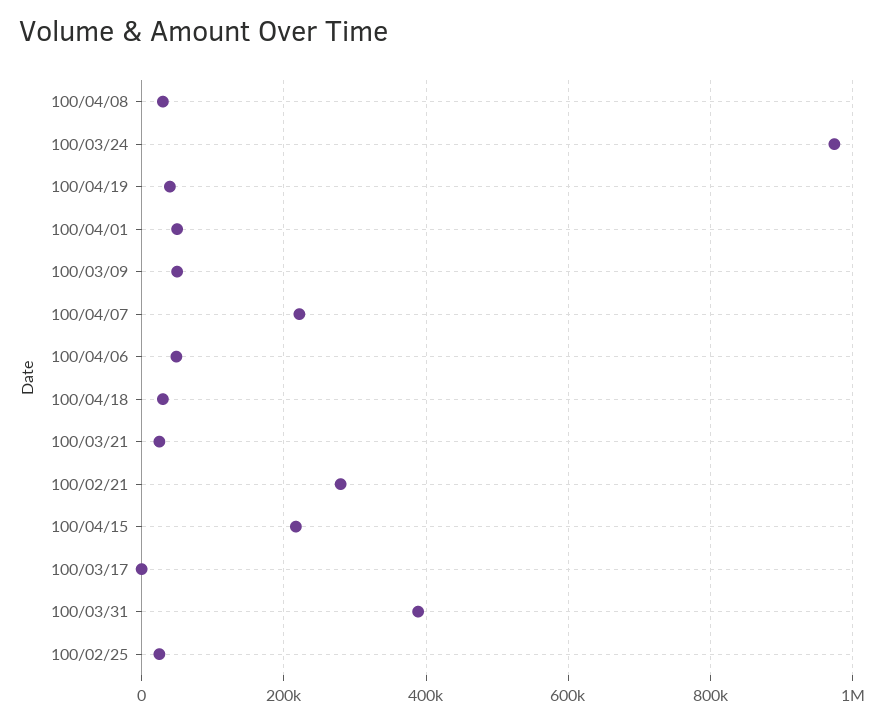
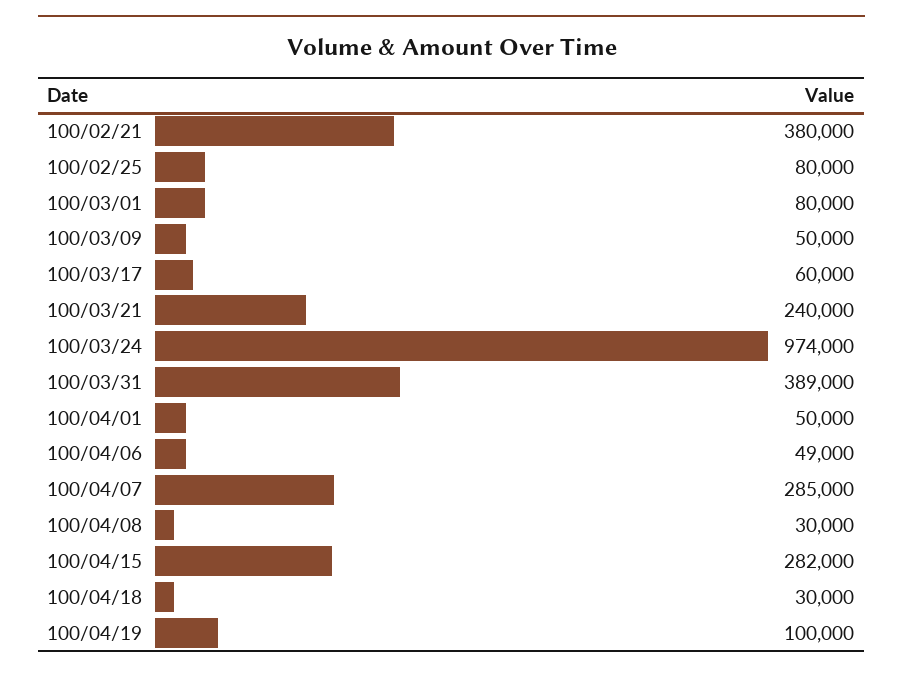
  {
    "100/04/08": 30000,
    "100/03/24": 974000,
-   "100/04/19": 40000,
+   "100/04/19": 100000,
    "100/04/01": 50000,
    "100/03/09": 50000,
-   "100/04/07": 220000,
+   "100/04/07": 285000,
    "100/04/06": 49000,
    "100/04/18": 30000,
-   "100/03/21": 20000,
+   "100/03/21": 240000,
-   "100/02/21": 280000,
+   "100/02/21": 380000,
-   "100/04/15": 220000,
+   "100/04/15": 282000,
-   "100/03/17": 0,
+   "100/03/17": 60000,
    "100/03/31": 389000,
-   "100/02/25": 20000
+   "100/02/25": 80000,
+   "100/03/01": 80000
  }

